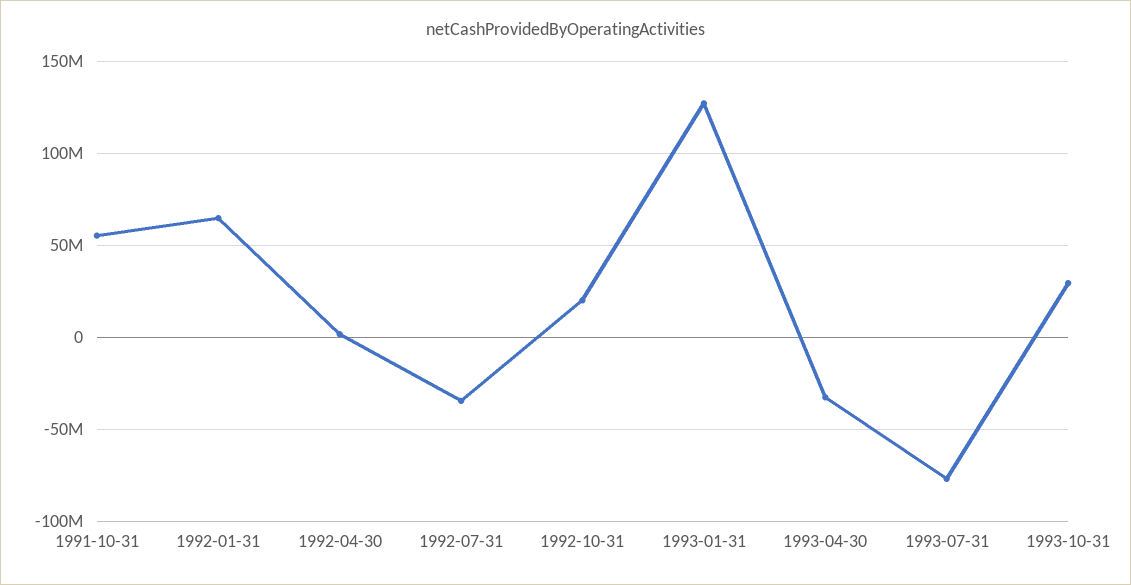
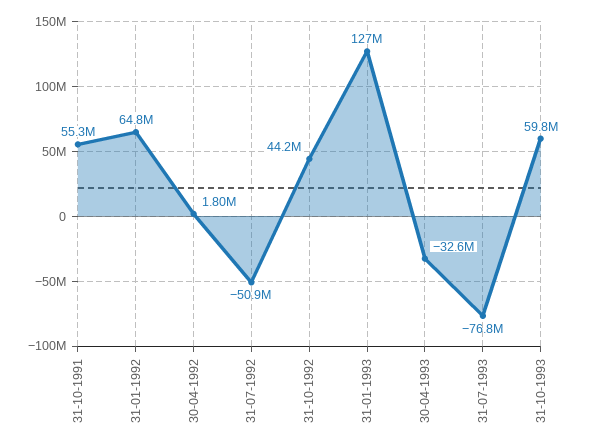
  {
    "1991-10-31": 55300000,
    "1992-01-31": 64800000,
    "1992-04-30": 1800000,
-   "1992-07-31": -35000000,
+   "1992-07-31": -50900000,
-   "1992-10-31": 20000000,
+   "1992-10-31": 44200000,
    "1993-01-31": 127000000,
    "1993-04-30": -32600000,
    "1993-07-31": -76800000,
-   "1993-10-31": 30000000
+   "1993-10-31": 59800000
  }

